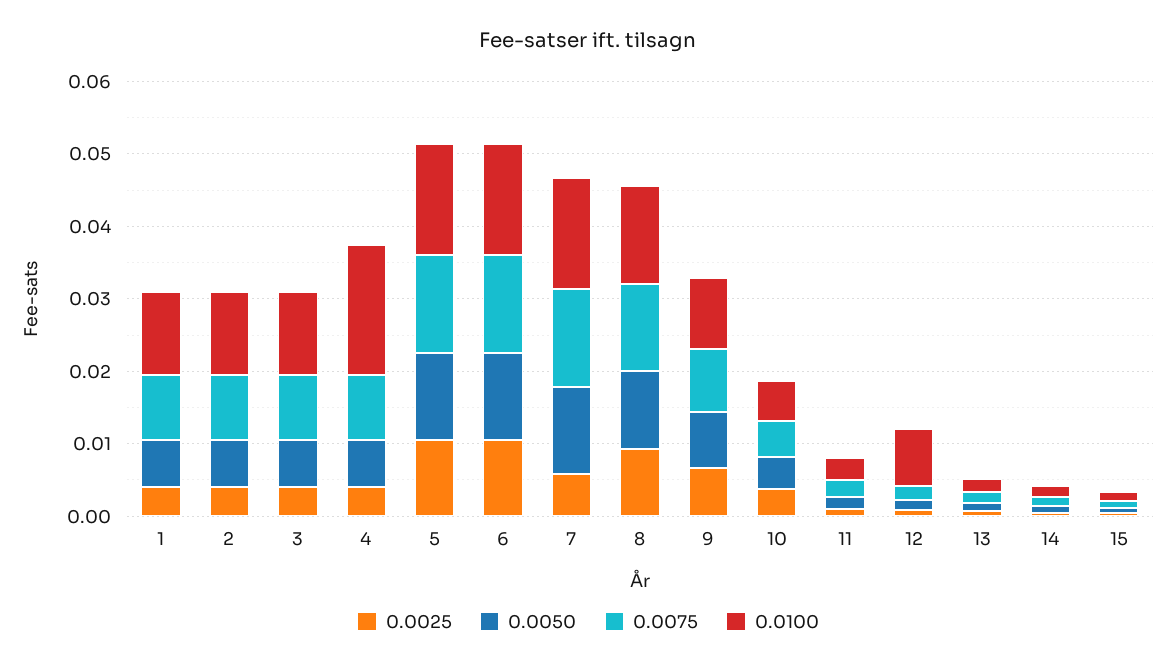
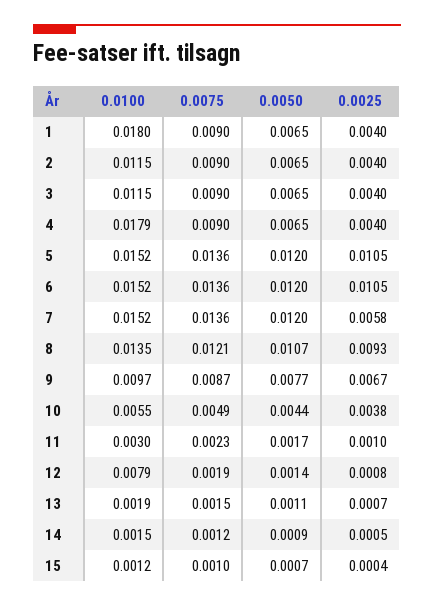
  {
    "0.0025": {
      "1": 0.004,
      "2": 0.004,
      "3": 0.004,
      "4": 0.004,
      "5": 0.0105,
      "6": 0.0105,
      "7": 0.0058,
      "8": 0.0093,
      "9": 0.0067,
      "10": 0.0038,
      "11": 0.001,
      "12": 0.0008,
      "13": 0.0007,
      "14": 0.0005,
      "15": 0.0004
    },
    "0.0050": {
      "1": 0.0065,
      "2": 0.0065,
      "3": 0.0065,
      "4": 0.0065,
      "5": 0.012,
      "6": 0.012,
      "7": 0.012,
      "8": 0.0107,
      "9": 0.0077,
      "10": 0.0044,
      "11": 0.0017,
      "12": 0.0014,
      "13": 0.0011,
      "14": 0.0009,
      "15": 0.0007
    },
    "0.0075": {
      "1": 0.009,
      "2": 0.009,
      "3": 0.009,
      "4": 0.009,
      "5": 0.0136,
      "6": 0.0136,
      "7": 0.0136,
      "8": 0.0121,
      "9": 0.0087,
      "10": 0.0049,
      "11": 0.0023,
      "12": 0.0019,
      "13": 0.0015,
      "14": 0.0012,
      "15": 0.001
    },
    "0.0100": {
-     "1": 0.012,
+     "1": 0.018,
      "2": 0.0115,
      "3": 0.0115,
      "4": 0.0179,
      "5": 0.0152,
      "6": 0.0152,
      "7": 0.0152,
      "8": 0.0135,
      "9": 0.0097,
      "10": 0.0055,
      "11": 0.003,
      "12": 0.0079,
      "13": 0.0019,
      "14": 0.0015,
      "15": 0.0012
    }
  }

